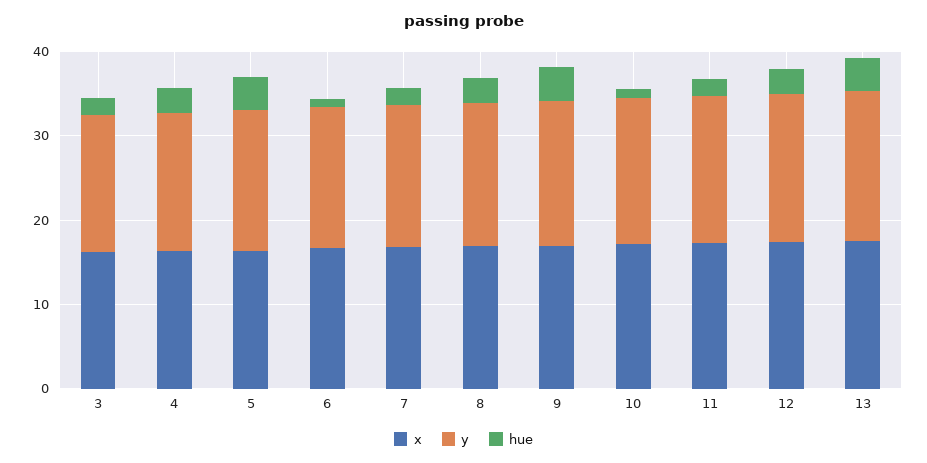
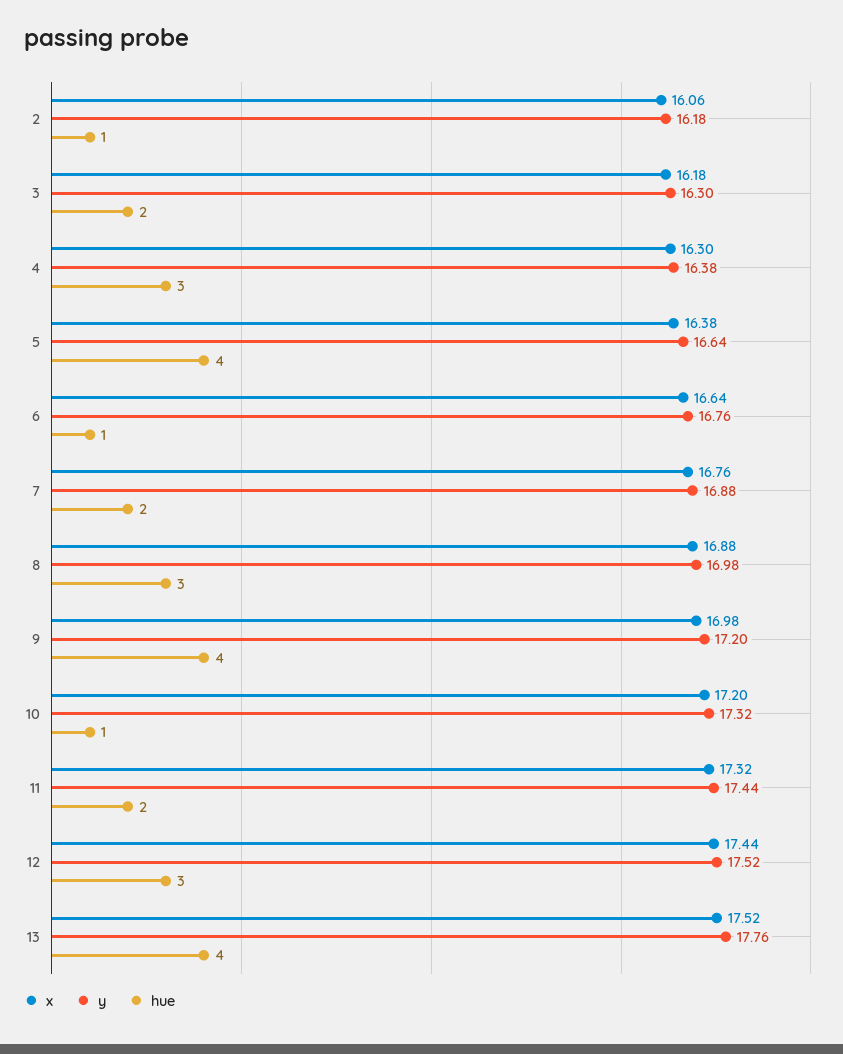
  {
    "x": {
      "3": 16.18,
      "4": 16.3,
      "5": 16.38,
      "6": 16.64,
      "7": 16.76,
      "8": 16.88,
      "9": 16.98,
      "10": 17.2,
      "11": 17.32,
      "12": 17.44,
-     "13": 17.52
+     "13": 17.52,
+     "2": 16.06
    },
    "y": {
      "3": 16.3,
      "4": 16.38,
      "5": 16.64,
      "6": 16.76,
      "7": 16.88,
      "8": 16.98,
      "9": 17.2,
      "10": 17.32,
      "11": 17.44,
      "12": 17.52,
-     "13": 17.76
+     "13": 17.76,
+     "2": 16.18
    },
    "hue": {
      "3": 2,
      "4": 3,
      "5": 4,
      "6": 1,
      "7": 2,
      "8": 3,
      "9": 4,
      "10": 1,
      "11": 2,
      "12": 3,
-     "13": 4
+     "13": 4,
+     "2": 1
    }
  }

